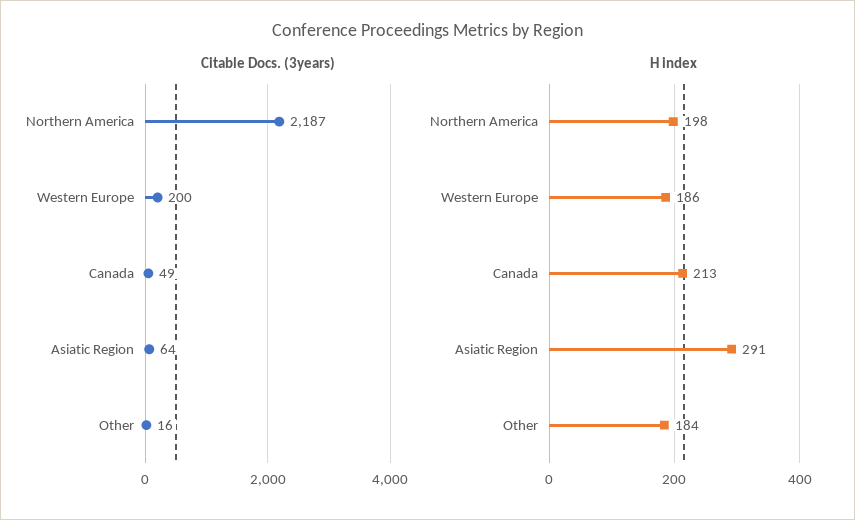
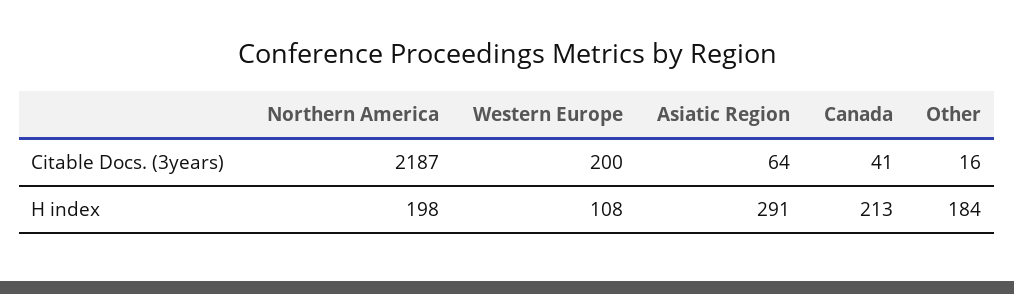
  {
    "Citable Docs. (3years)": {
      "Northern America": 2187,
      "Western Europe": 200,
-     "Canada": 49,
+     "Canada": 41,
      "Asiatic Region": 64,
      "Other": 16
    },
    "H index": {
      "Northern America": 198,
-     "Western Europe": 186,
+     "Western Europe": 108,
      "Canada": 213,
      "Asiatic Region": 291,
      "Other": 184
    }
  }

